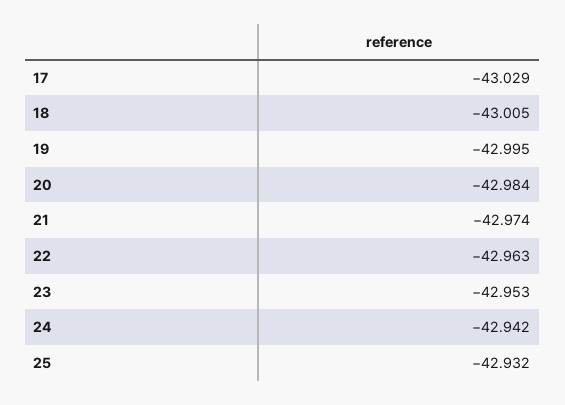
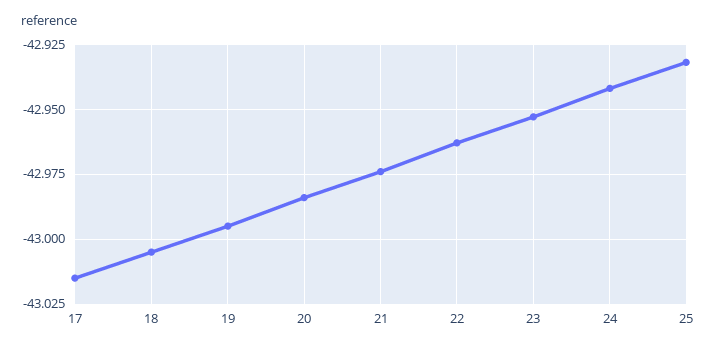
  {
-   "17": -43.029,
+   "17": -43.015,
    "18": -43.005,
    "19": -42.995,
    "20": -42.984,
    "21": -42.974,
    "22": -42.963,
    "23": -42.953,
    "24": -42.942,
    "25": -42.932
  }

